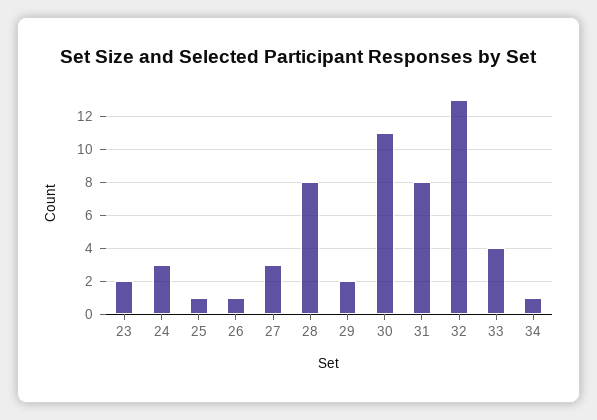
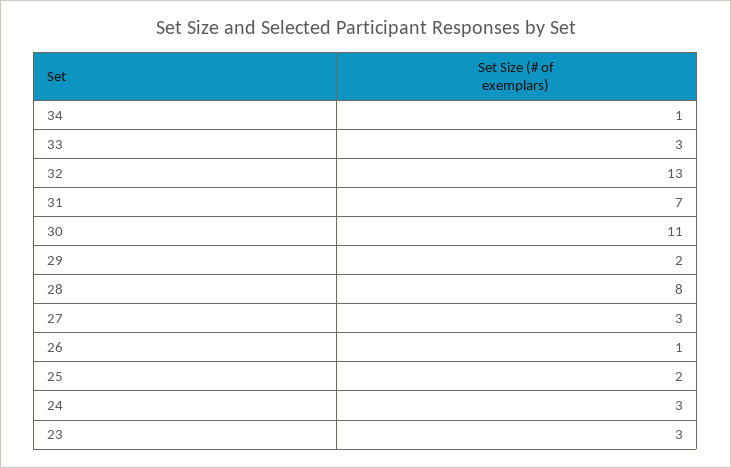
  {
-   "23": 2,
+   "23": 3,
    "24": 3,
-   "25": 1,
+   "25": 2,
    "26": 1,
    "27": 3,
    "28": 8,
    "29": 2,
    "30": 11,
-   "31": 8,
+   "31": 7,
    "32": 13,
-   "33": 4,
+   "33": 3,
    "34": 1
  }

